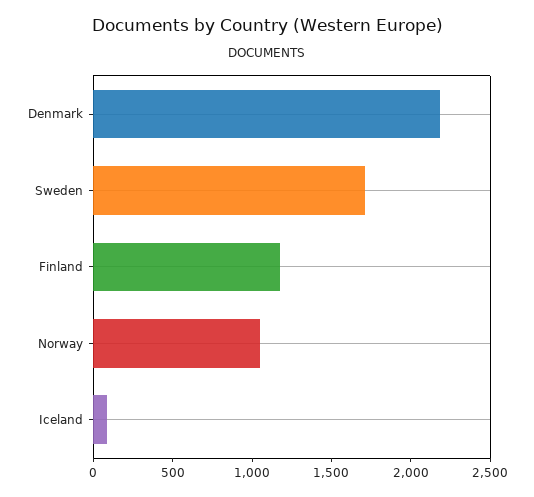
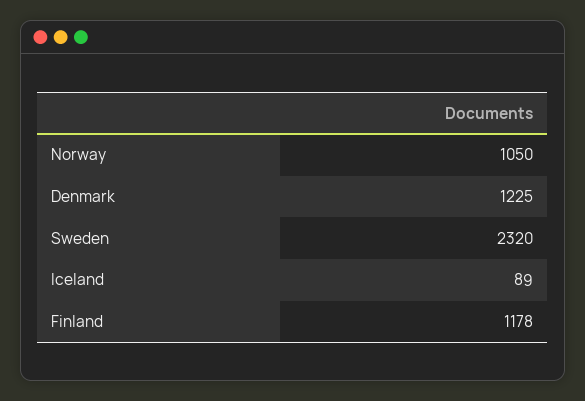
  {
-   "Denmark": 2200,
+   "Denmark": 1225,
-   "Sweden": 1700,
+   "Sweden": 2320,
    "Finland": 1178,
    "Norway": 1050,
    "Iceland": 89
  }

